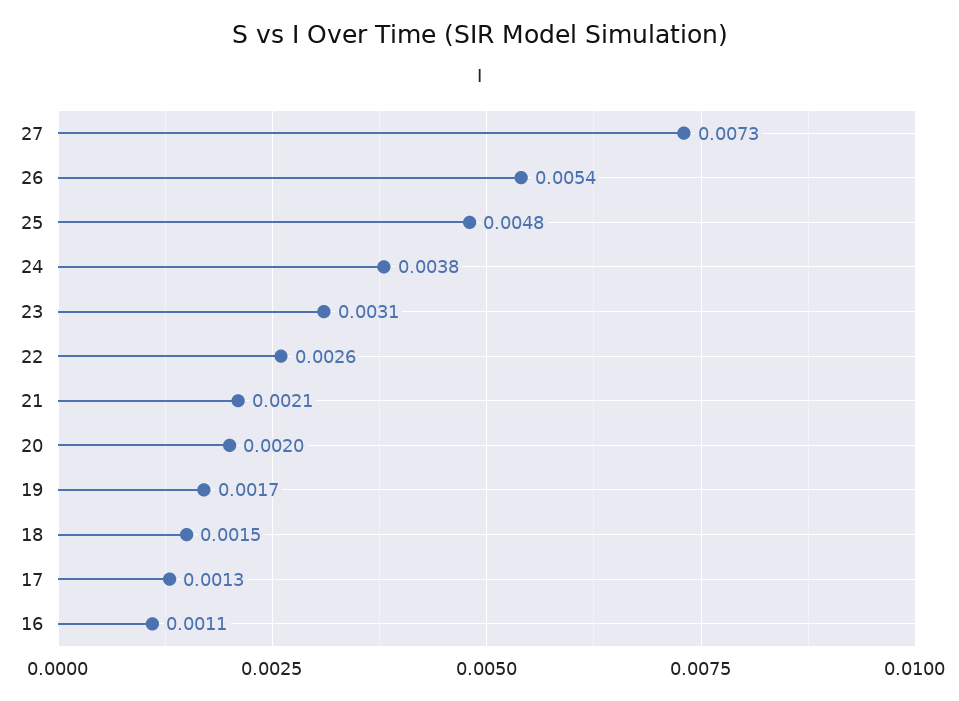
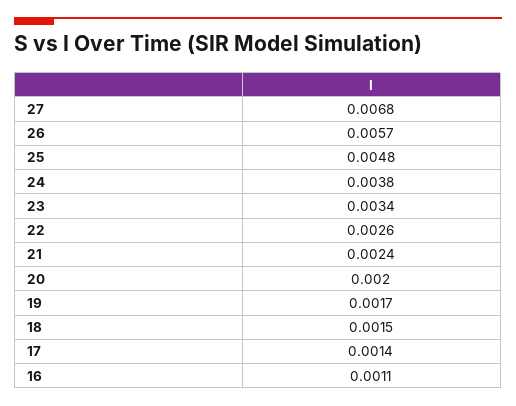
  {
-   "27": 0.0073,
+   "27": 0.0068,
-   "26": 0.0054,
+   "26": 0.0057,
    "25": 0.0048,
    "24": 0.0038,
-   "23": 0.0031,
+   "23": 0.0034,
    "22": 0.0026,
-   "21": 0.0021,
+   "21": 0.0024,
    "20": 0.002,
    "19": 0.0017,
    "18": 0.0015,
-   "17": 0.0013,
+   "17": 0.0014,
    "16": 0.0011
  }

